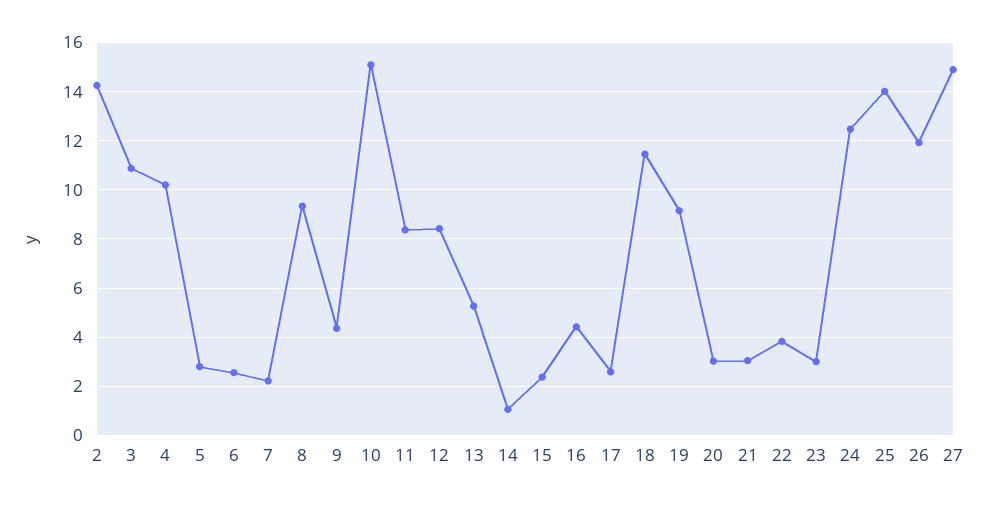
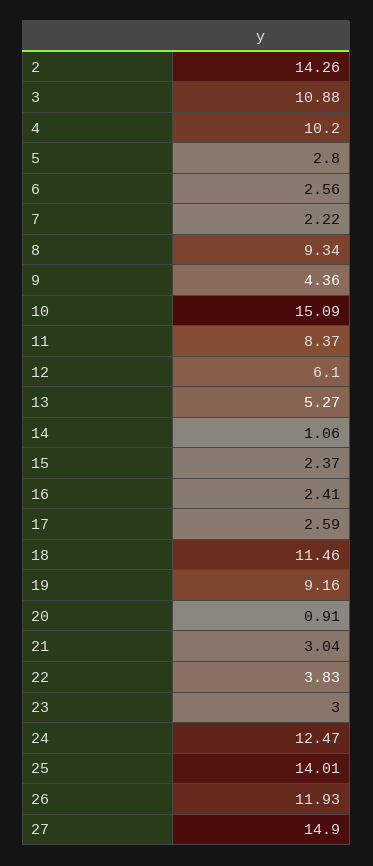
  {
    "2": 14.26,
    "3": 10.88,
    "4": 10.2,
    "5": 2.8,
    "6": 2.56,
    "7": 2.22,
    "8": 9.34,
    "9": 4.36,
    "10": 15.09,
    "11": 8.37,
-   "12": 8.5,
+   "12": 6.1,
    "13": 5.27,
    "14": 1.06,
    "15": 2.37,
-   "16": 4.5,
+   "16": 2.41,
    "17": 2.59,
    "18": 11.46,
    "19": 9.16,
-   "20": 3,
+   "20": 0.91,
    "21": 3.04,
    "22": 3.83,
    "23": 3,
    "24": 12.47,
    "25": 14.01,
    "26": 11.93,
    "27": 14.9
  }

